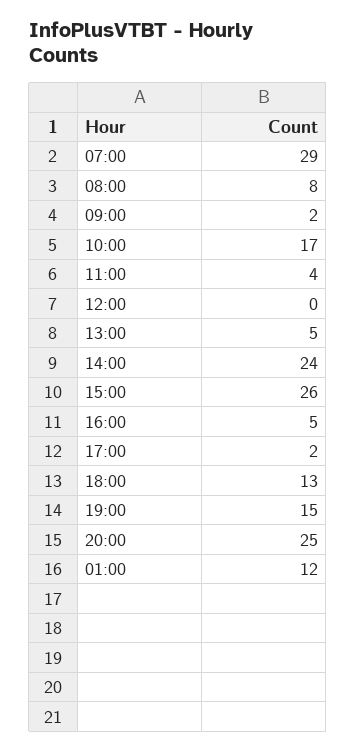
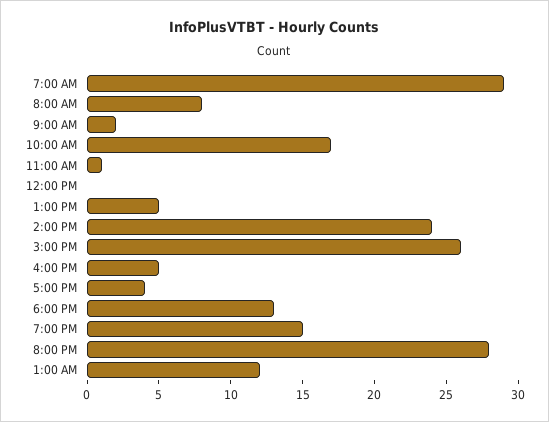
  {
    "07:00": 29,
    "08:00": 8,
    "09:00": 2,
    "10:00": 17,
-   "11:00": 4,
+   "11:00": 1,
    "12:00": 0,
    "13:00": 5,
    "14:00": 24,
    "15:00": 26,
    "16:00": 5,
-   "17:00": 2,
+   "17:00": 4,
    "18:00": 13,
    "19:00": 15,
-   "20:00": 25,
+   "20:00": 28,
    "01:00": 12
  }

